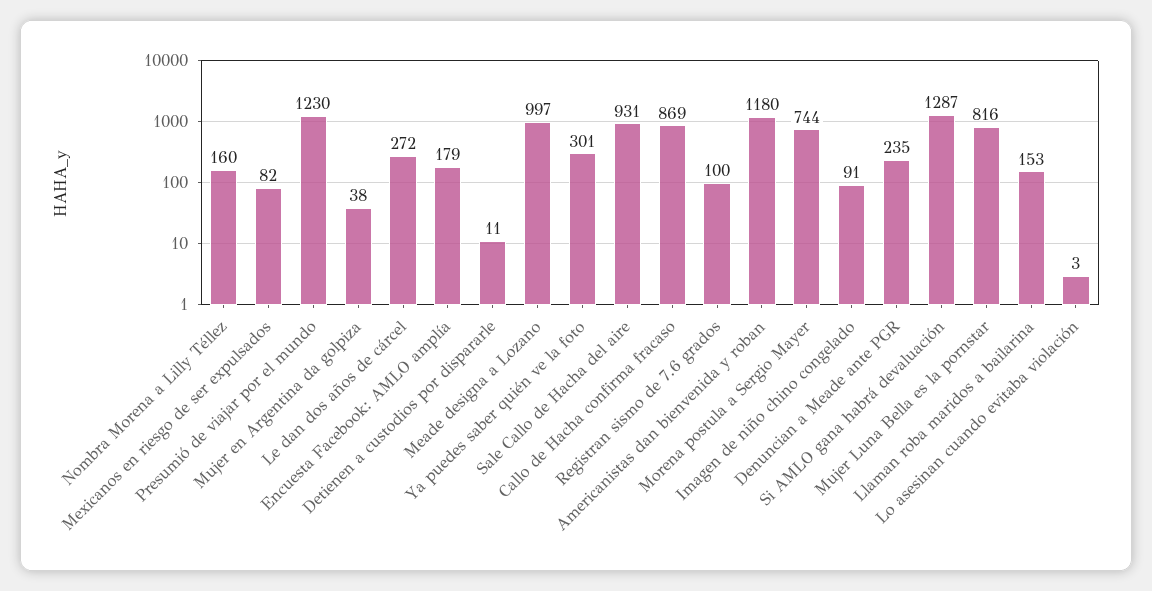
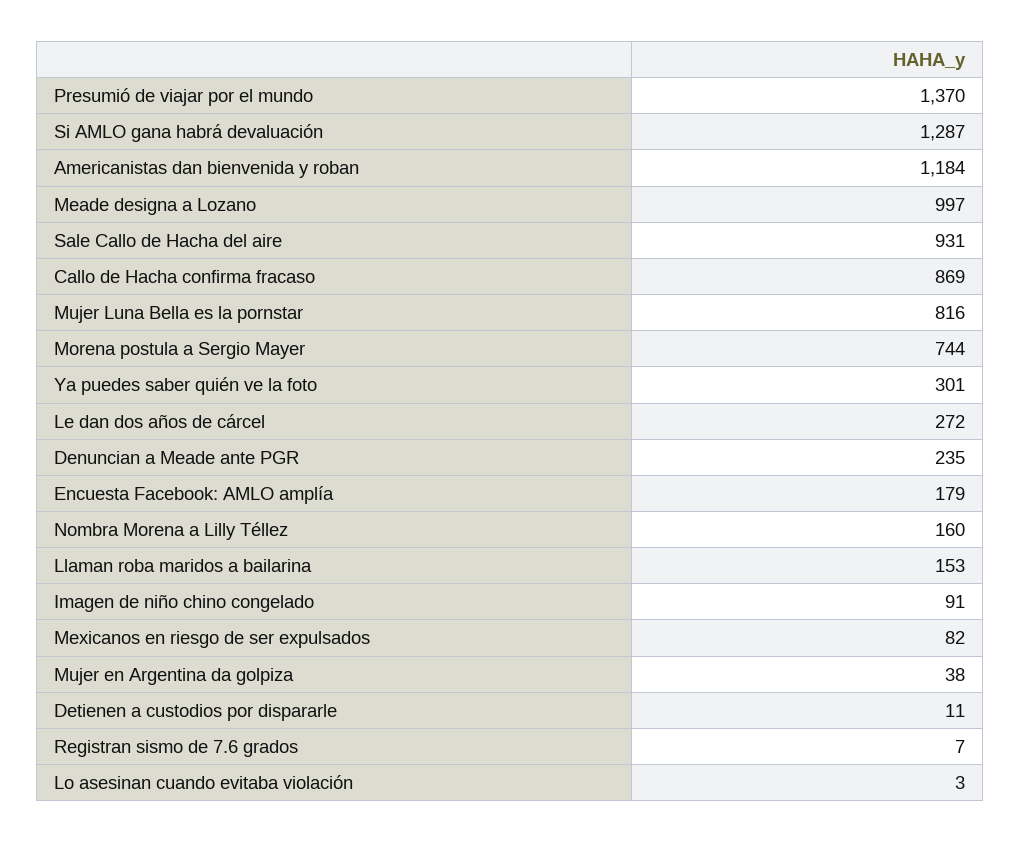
  {
    "Nombra Morena a Lilly Téllez": 160,
    "Mexicanos en riesgo de ser expulsados": 82,
-   "Presumió de viajar por el mundo": 1230,
+   "Presumió de viajar por el mundo": 1370,
    "Mujer en Argentina da golpiza": 38,
    "Le dan dos años de cárcel": 272,
    "Encuesta Facebook: AMLO amplía": 179,
    "Detienen a custodios por dispararle": 11,
    "Meade designa a Lozano": 997,
    "Ya puedes saber quién ve la foto": 301,
    "Sale Callo de Hacha del aire": 931,
    "Callo de Hacha confirma fracaso": 869,
-   "Registran sismo de 7.6 grados": 100,
+   "Registran sismo de 7.6 grados": 7,
-   "Americanistas dan bienvenida y roban": 1180,
+   "Americanistas dan bienvenida y roban": 1184,
    "Morena postula a Sergio Mayer": 744,
    "Imagen de niño chino congelado": 91,
    "Denuncian a Meade ante PGR": 235,
    "Si AMLO gana habrá devaluación": 1287,
    "Mujer Luna Bella es la pornstar": 816,
    "Llaman roba maridos a bailarina": 153,
    "Lo asesinan cuando evitaba violación": 3
  }

